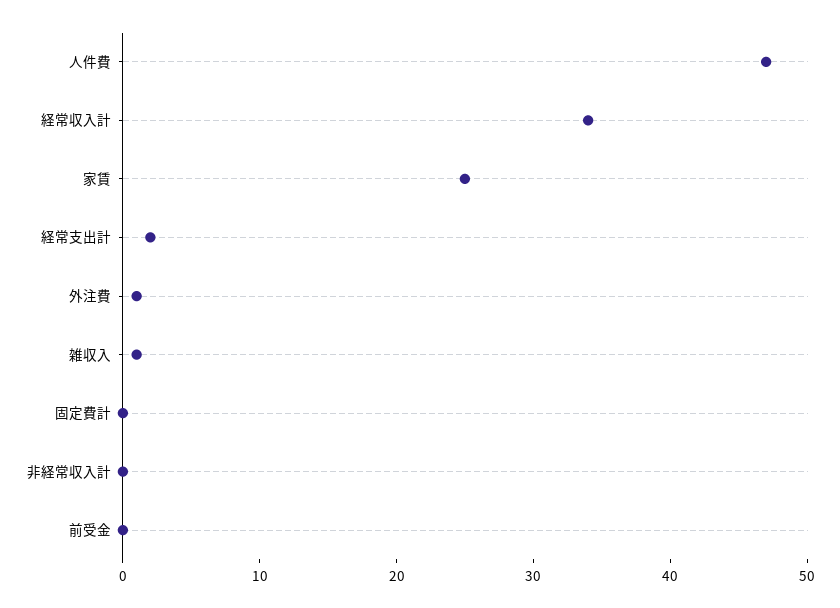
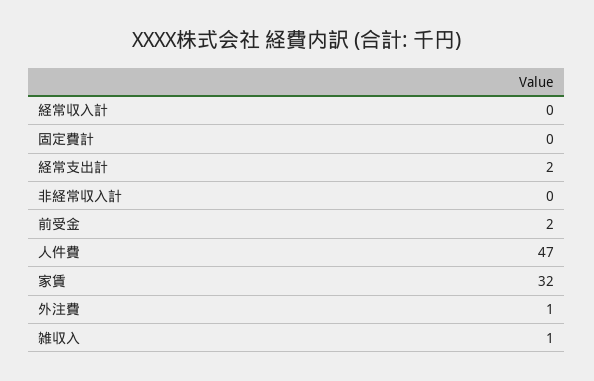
  {
    "人件費": 47,
-   "経常収入計": 34,
+   "経常収入計": 0,
-   "家賃": 25,
+   "家賃": 32,
    "経常支出計": 2,
    "外注費": 1,
    "雑収入": 1,
    "固定費計": 0,
    "非経常収入計": 0,
-   "前受金": 0
+   "前受金": 2
  }

